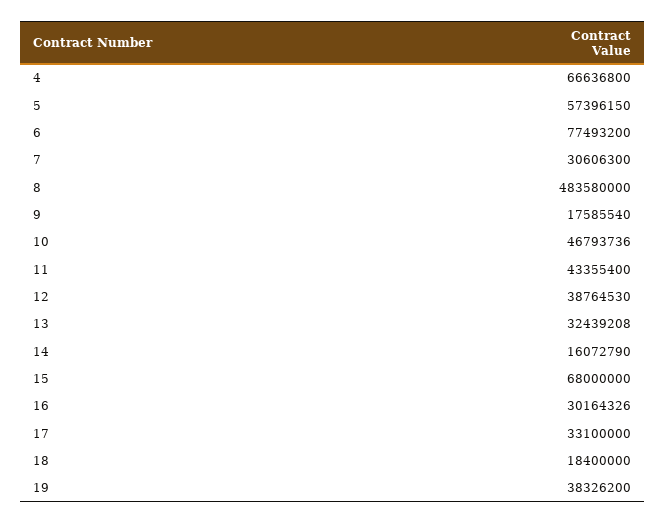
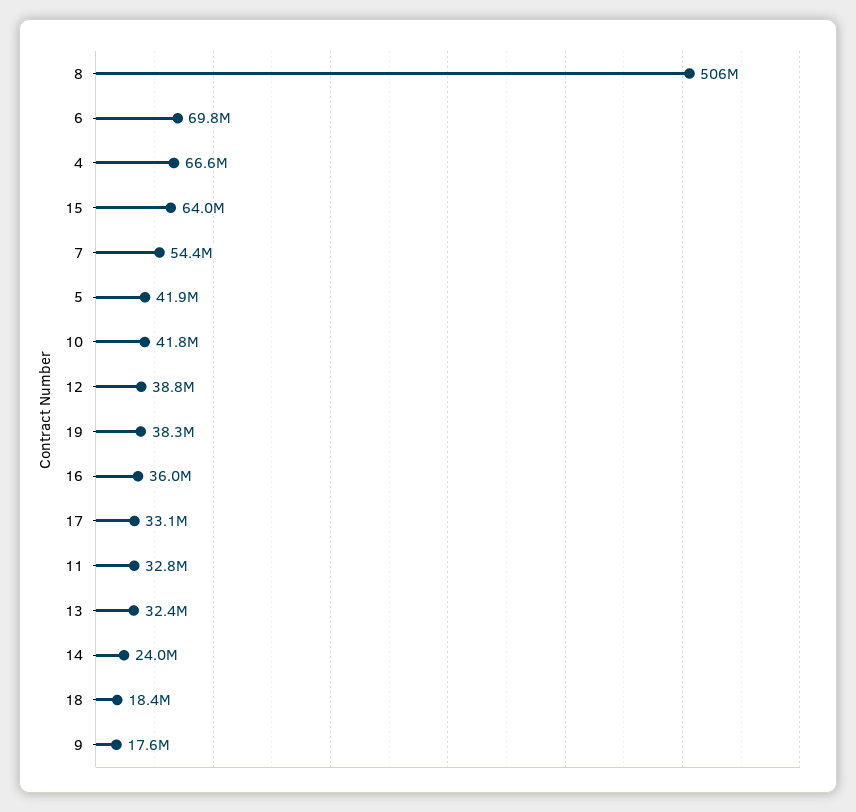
  {
    "4": 66636800,
-   "5": 57396150,
+   "5": 41900000,
-   "6": 77493200,
+   "6": 69800000,
-   "7": 30606300,
+   "7": 54400000,
-   "8": 483580000,
+   "8": 506000000,
    "9": 17585540,
-   "10": 46793736,
+   "10": 41800000,
-   "11": 43355400,
+   "11": 32800000,
    "12": 38764530,
    "13": 32439208,
-   "14": 16072790,
+   "14": 24000000,
-   "15": 68000000,
+   "15": 64000000,
-   "16": 30164326,
+   "16": 36000000,
    "17": 33100000,
    "18": 18400000,
    "19": 38326200
  }

